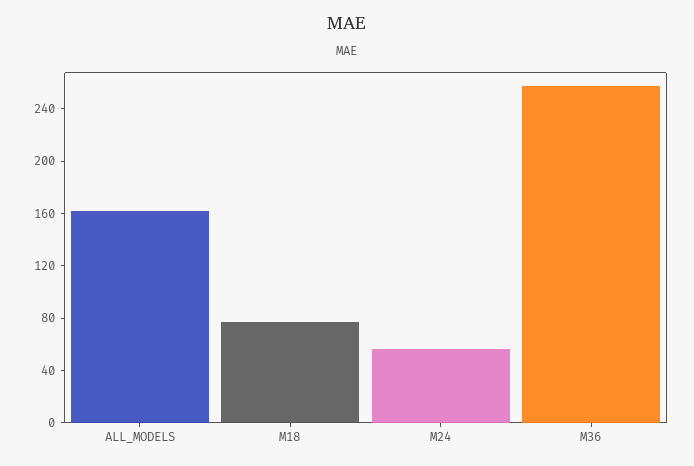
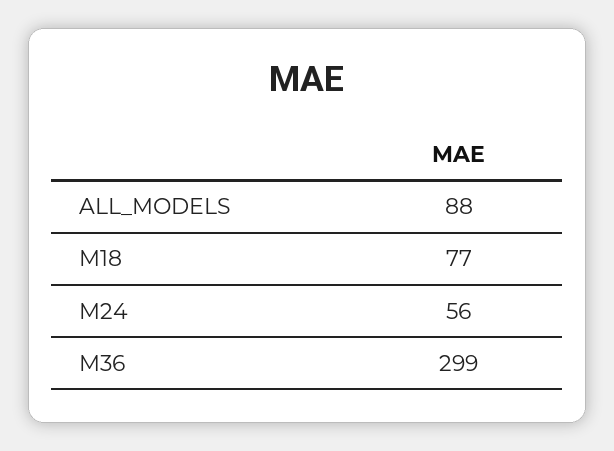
  {
-   "ALL_MODELS": 160,
+   "ALL_MODELS": 88,
    "M18": 77,
    "M24": 56,
-   "M36": 260
+   "M36": 299
  }

